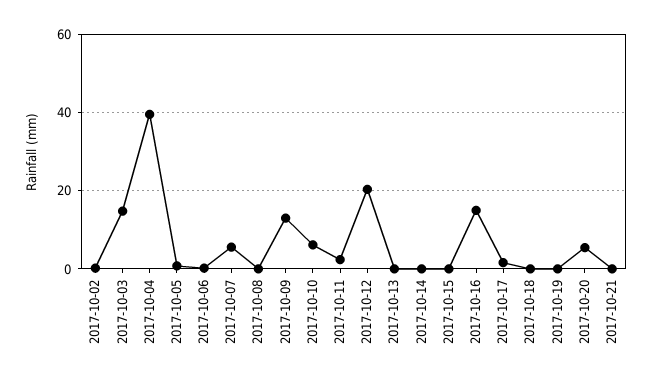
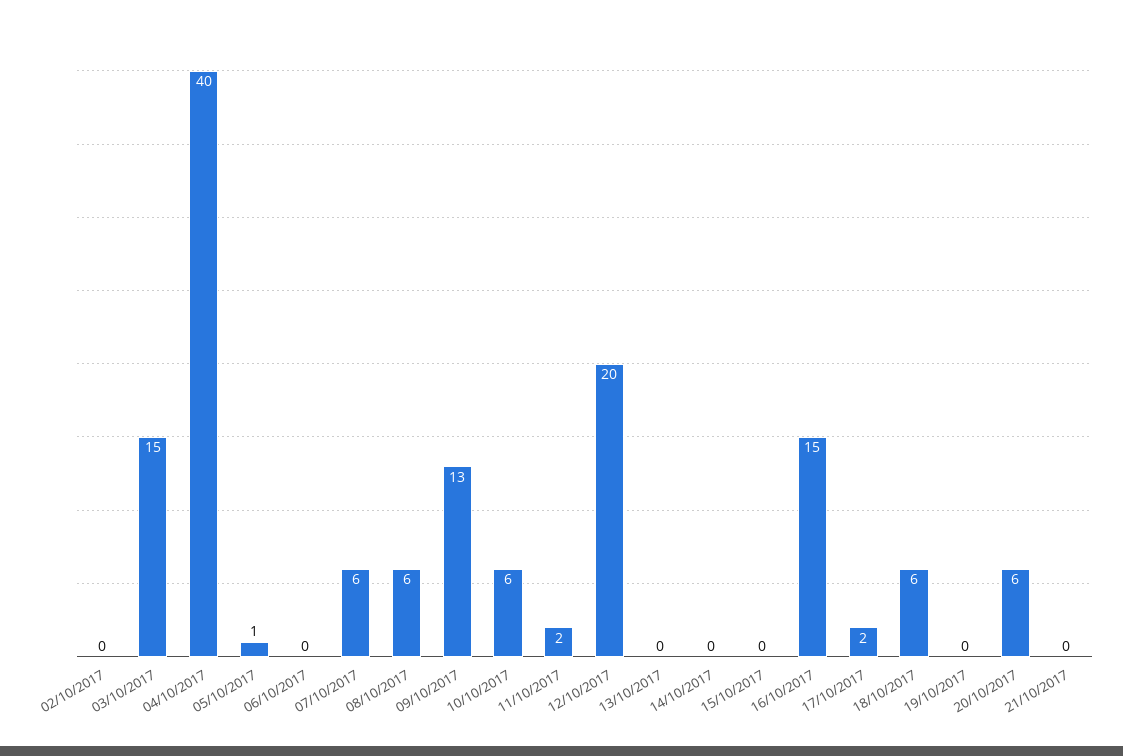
  {
    "2017-10-02": 0,
    "2017-10-03": 15,
    "2017-10-04": 40,
    "2017-10-05": 1,
    "2017-10-06": 0,
    "2017-10-07": 6,
-   "2017-10-08": 0,
+   "2017-10-08": 6,
    "2017-10-09": 13,
    "2017-10-10": 6,
    "2017-10-11": 2,
    "2017-10-12": 20,
    "2017-10-13": 0,
    "2017-10-14": 0,
    "2017-10-15": 0,
    "2017-10-16": 15,
    "2017-10-17": 2,
-   "2017-10-18": 0,
+   "2017-10-18": 6,
    "2017-10-19": 0,
    "2017-10-20": 6,
    "2017-10-21": 0
  }

